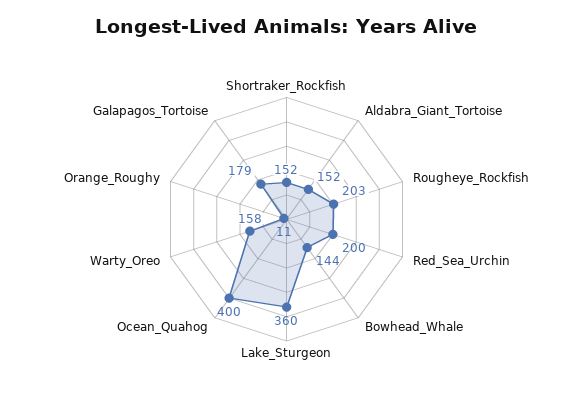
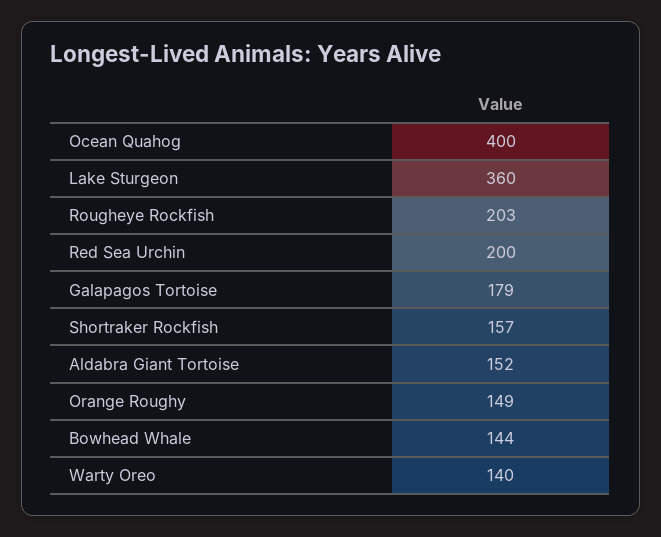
  {
-   "Shortraker_Rockfish": 152,
+   "Shortraker_Rockfish": 157,
    "Aldabra_Giant_Tortoise": 152,
    "Rougheye_Rockfish": 203,
    "Red_Sea_Urchin": 200,
    "Bowhead_Whale": 144,
    "Lake_Sturgeon": 360,
    "Ocean_Quahog": 400,
-   "Warty_Oreo": 158,
+   "Warty_Oreo": 140,
-   "Orange_Roughy": 11,
+   "Orange_Roughy": 149,
    "Galapagos_Tortoise": 179
  }

